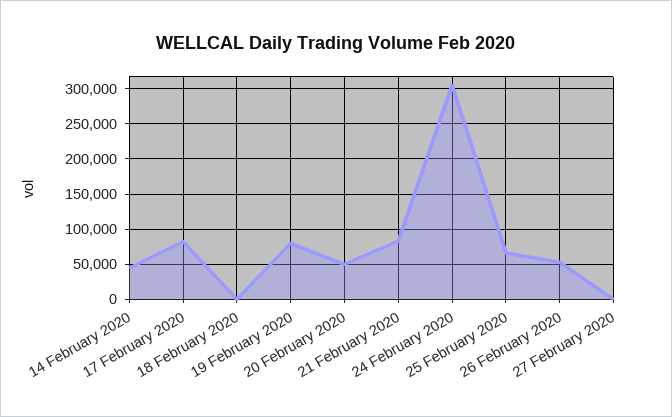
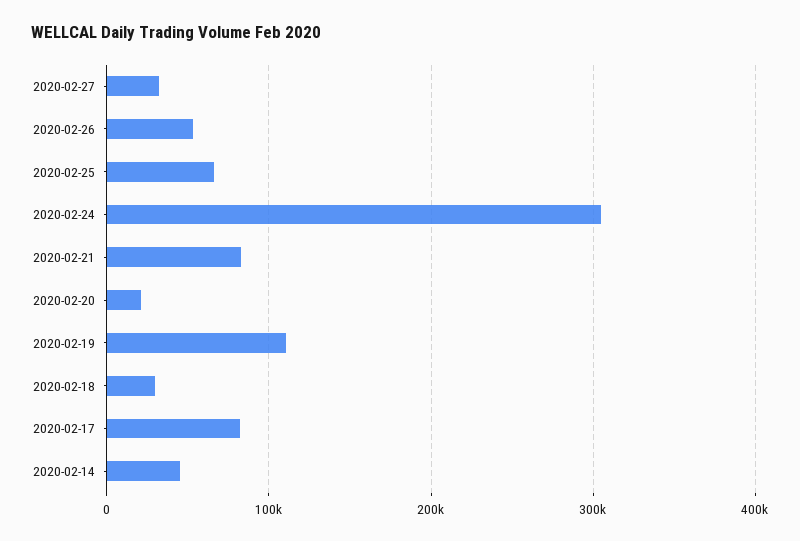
  {
    "14 February 2020": 50000,
    "17 February 2020": 80000,
-   "18 February 2020": 0,
+   "18 February 2020": 30000,
-   "19 February 2020": 80000,
+   "19 February 2020": 110000,
-   "20 February 2020": 50000,
+   "20 February 2020": 20000,
    "21 February 2020": 80000,
    "24 February 2020": 300000,
    "25 February 2020": 70000,
    "26 February 2020": 50000,
-   "27 February 2020": 0
+   "27 February 2020": 30000
  }

